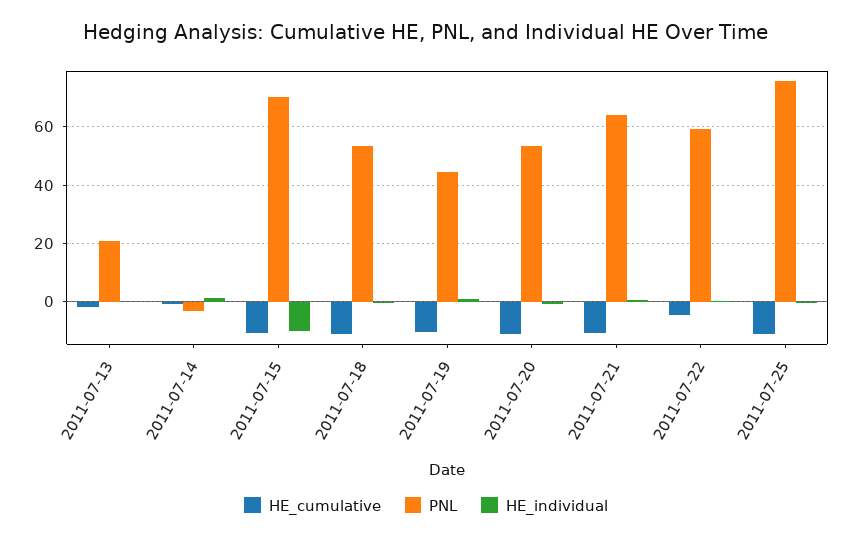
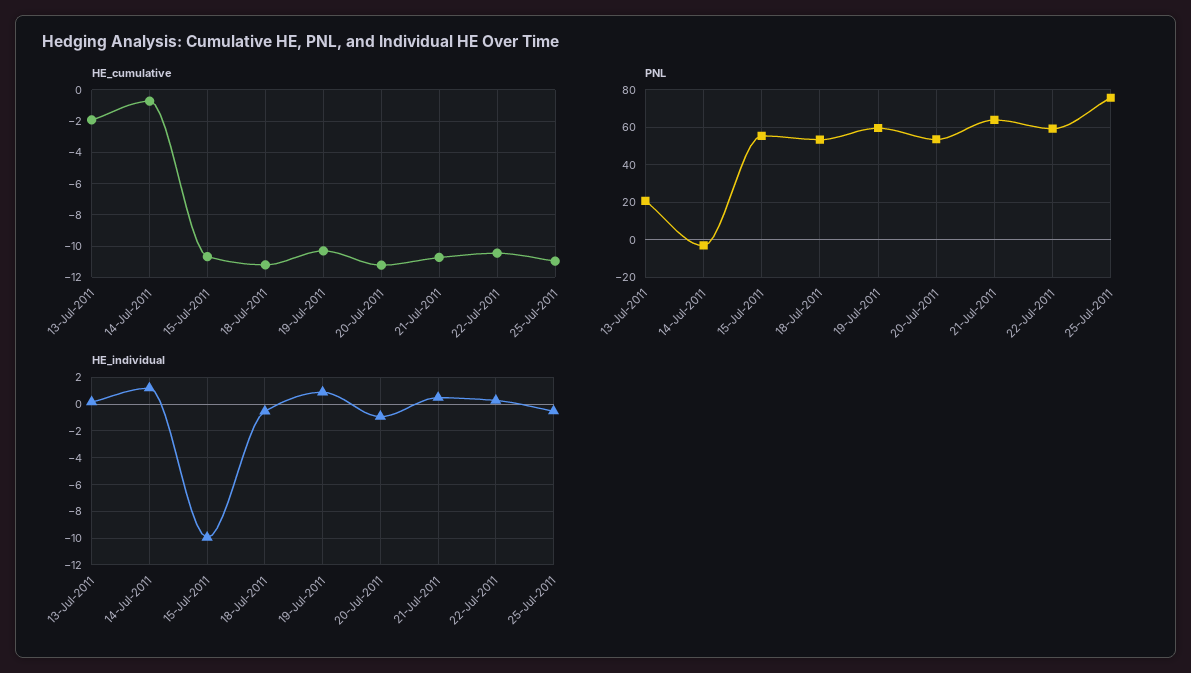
  {
    "HE_cumulative": {
      "2011-07-13": -2,
      "2011-07-14": -0.5,
      "2011-07-15": -10.5,
      "2011-07-18": -11,
      "2011-07-19": -10.5,
      "2011-07-20": -11,
      "2011-07-21": -10.5,
-     "2011-07-22": -5,
+     "2011-07-22": -10.5,
      "2011-07-25": -11
    },
    "PNL": {
      "2011-07-13": 20,
      "2011-07-14": -2.5,
-     "2011-07-15": 70,
+     "2011-07-15": 55,
      "2011-07-18": 52.5,
-     "2011-07-19": 45,
+     "2011-07-19": 60,
      "2011-07-20": 52.5,
      "2011-07-21": 65,
      "2011-07-22": 60,
      "2011-07-25": 75
    },
    "HE_individual": {
      "2011-07-13": 0,
      "2011-07-14": 1,
      "2011-07-15": -10,
      "2011-07-18": -0.5,
      "2011-07-19": 1,
      "2011-07-20": -1,
      "2011-07-21": 0.5,
      "2011-07-22": 0.5,
      "2011-07-25": -0.5
    }
  }

